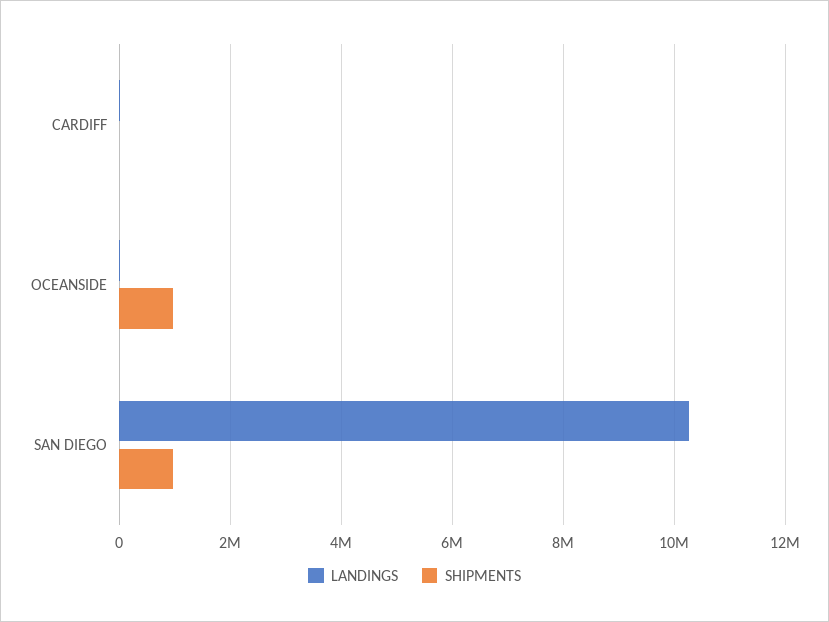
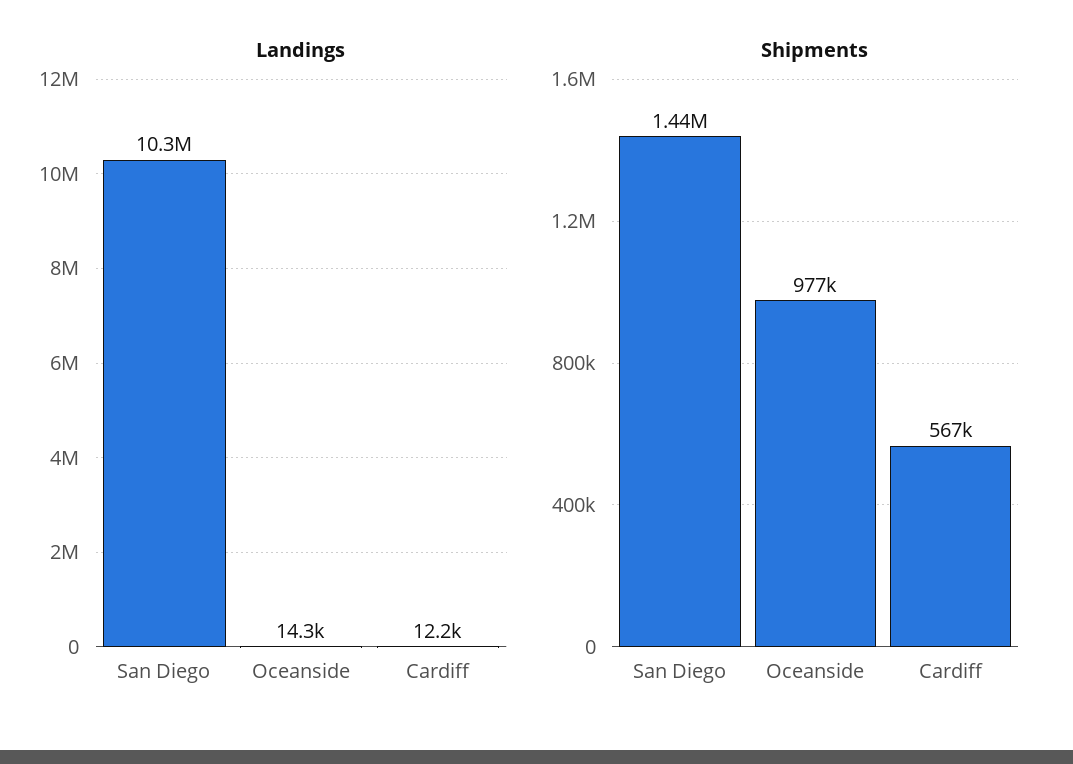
  {
    "LANDINGS": {
      "CARDIFF": 12200,
      "OCEANSIDE": 14300,
      "SAN DIEGO": 10300000
    },
    "SHIPMENTS": {
-     "CARDIFF": 0,
+     "CARDIFF": 567000,
      "OCEANSIDE": 977000,
-     "SAN DIEGO": 1000000
+     "SAN DIEGO": 1440000
    }
  }

